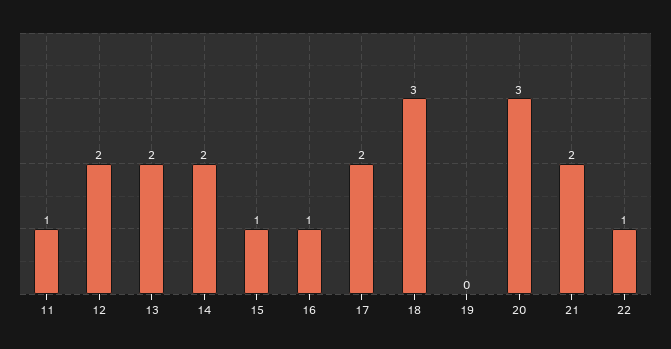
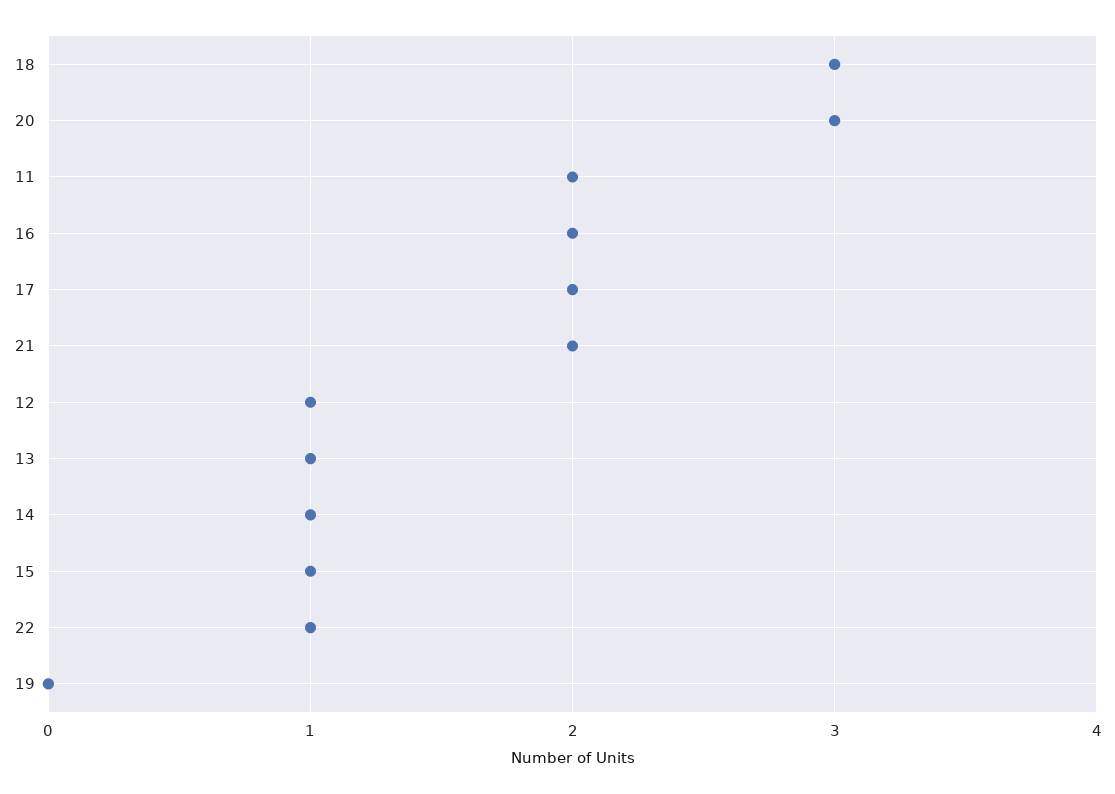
  {
-   "11": 1,
+   "11": 2,
-   "12": 2,
+   "12": 1,
-   "13": 2,
+   "13": 1,
-   "14": 2,
+   "14": 1,
    "15": 1,
-   "16": 1,
+   "16": 2,
    "17": 2,
    "18": 3,
    "19": 0,
    "20": 3,
    "21": 2,
    "22": 1
  }

